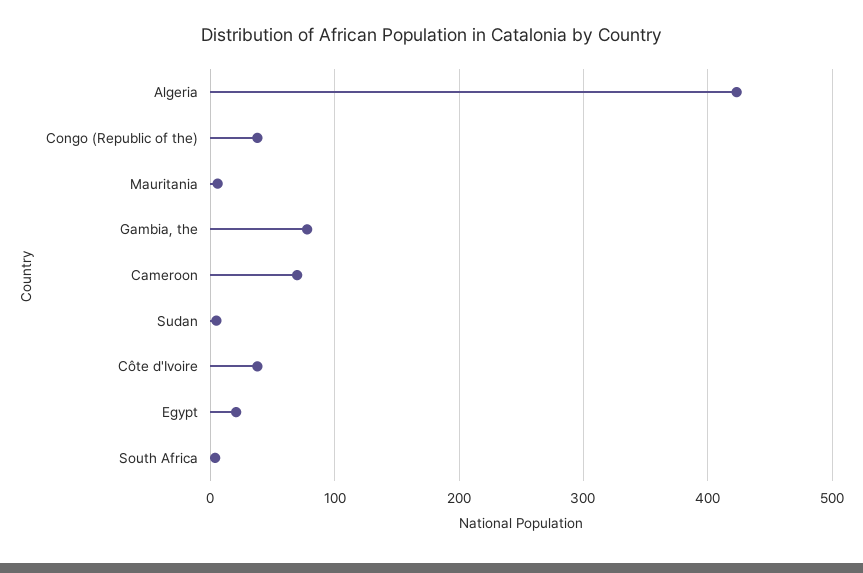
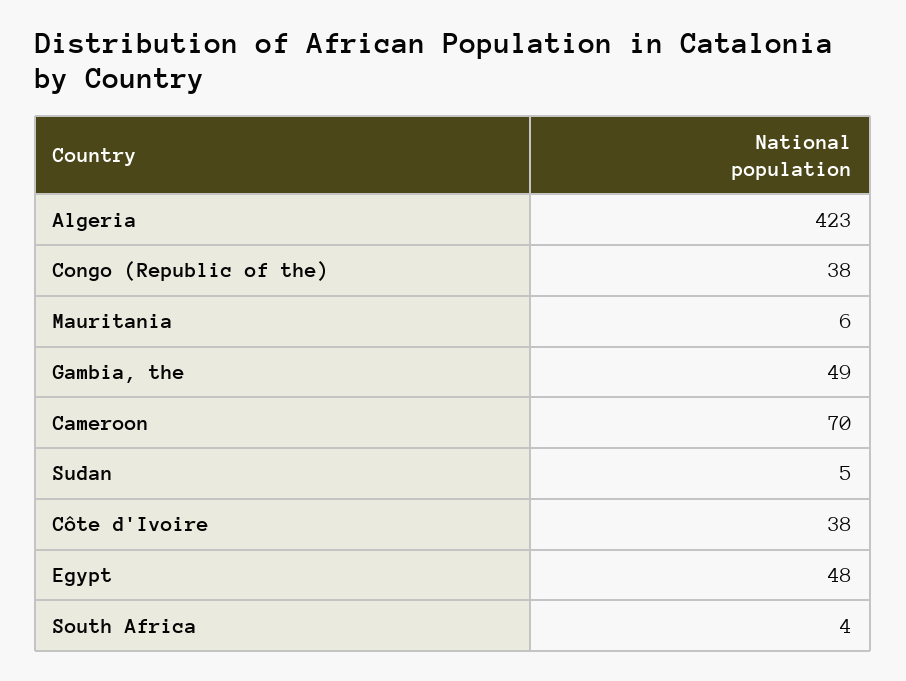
  {
    "Algeria": 423,
    "Congo (Republic of the)": 38,
    "Mauritania": 6,
-   "Gambia, the": 80,
+   "Gambia, the": 49,
    "Cameroon": 70,
    "Sudan": 5,
    "Côte d'Ivoire": 38,
-   "Egypt": 20,
+   "Egypt": 48,
    "South Africa": 4
  }

